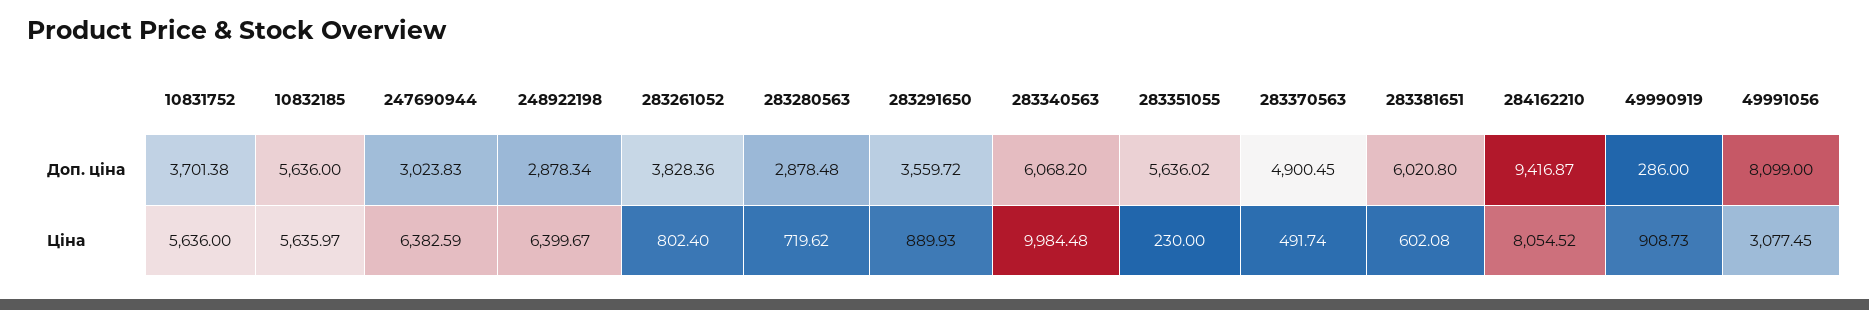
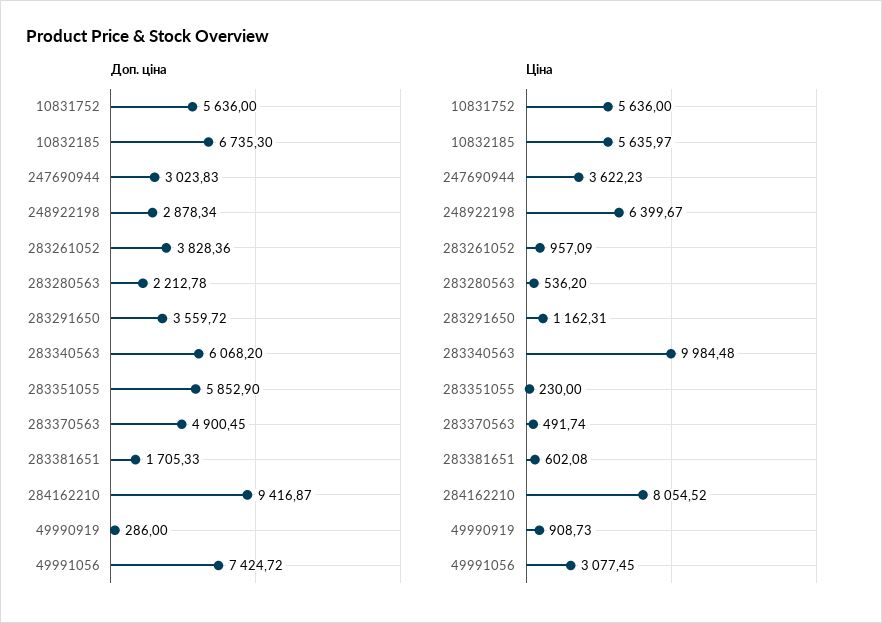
  {
    "Доп. ціна": {
-     "10831752": 3701.38,
+     "10831752": 5636,
-     "10832185": 5636,
+     "10832185": 6735.3,
      "247690944": 3023.83,
      "248922198": 2878.34,
      "283261052": 3828.36,
-     "283280563": 2878.48,
+     "283280563": 2212.78,
      "283291650": 3559.72,
      "283340563": 6068.2,
-     "283351055": 5636.02,
+     "283351055": 5852.9,
      "283370563": 4900.45,
-     "283381651": 6020.8,
+     "283381651": 1705.33,
      "284162210": 9416.87,
      "49990919": 286,
-     "49991056": 8099
+     "49991056": 7424.72
    },
    "Ціна": {
      "10831752": 5636,
      "10832185": 5635.97,
-     "247690944": 6382.59,
+     "247690944": 3622.23,
      "248922198": 6399.67,
-     "283261052": 802.4,
+     "283261052": 957.09,
-     "283280563": 719.62,
+     "283280563": 536.2,
-     "283291650": 889.93,
+     "283291650": 1162.31,
      "283340563": 9984.48,
      "283351055": 230,
      "283370563": 491.74,
      "283381651": 602.08,
      "284162210": 8054.52,
      "49990919": 908.73,
      "49991056": 3077.45
    }
  }

